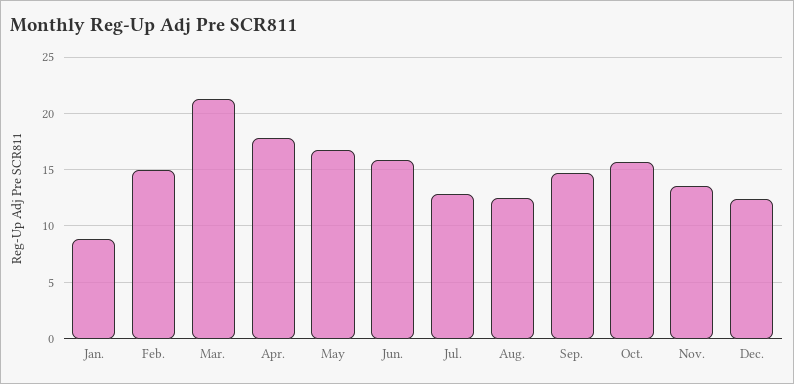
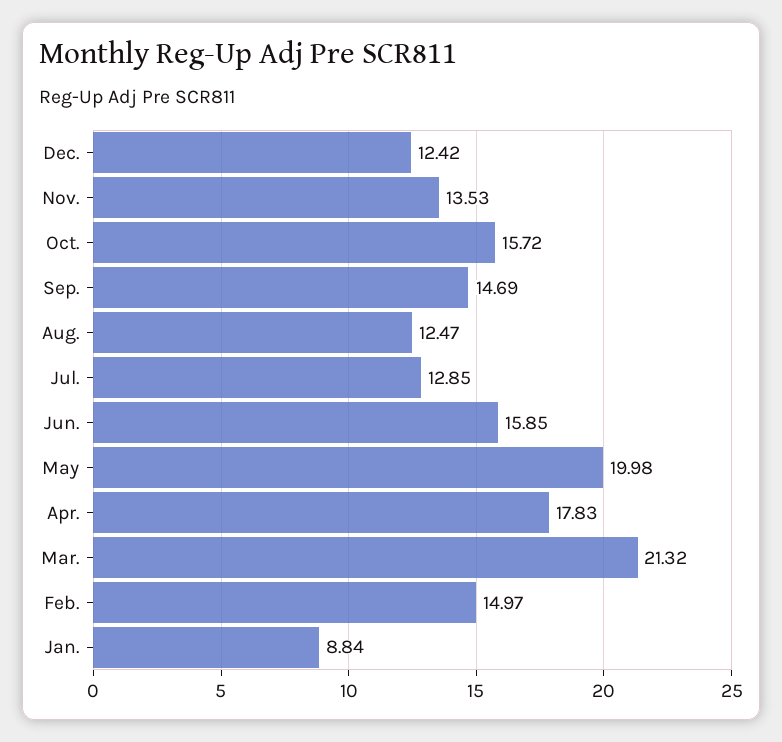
  {
    "Jan.": 8.84,
    "Feb.": 14.97,
    "Mar.": 21.32,
    "Apr.": 17.83,
-   "May": 17,
+   "May": 19.98,
    "Jun.": 15.85,
    "Jul.": 12.85,
    "Aug.": 12.47,
    "Sep.": 14.69,
    "Oct.": 15.72,
    "Nov.": 13.53,
    "Dec.": 12.42
  }

